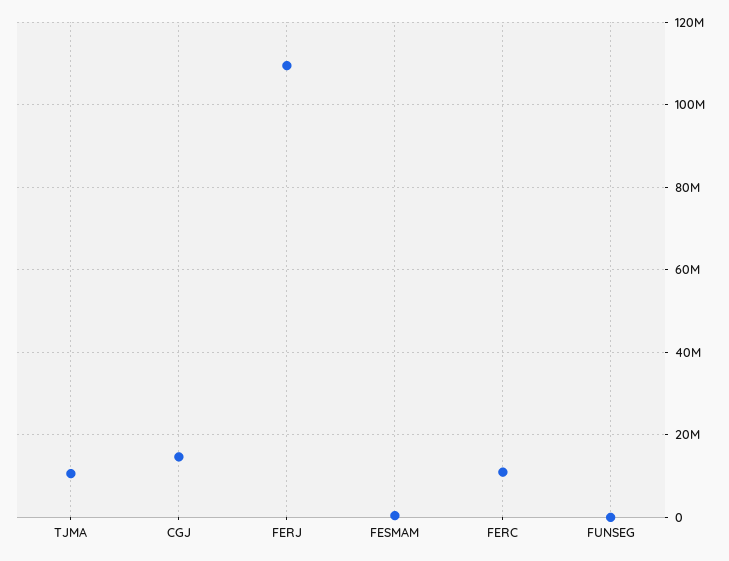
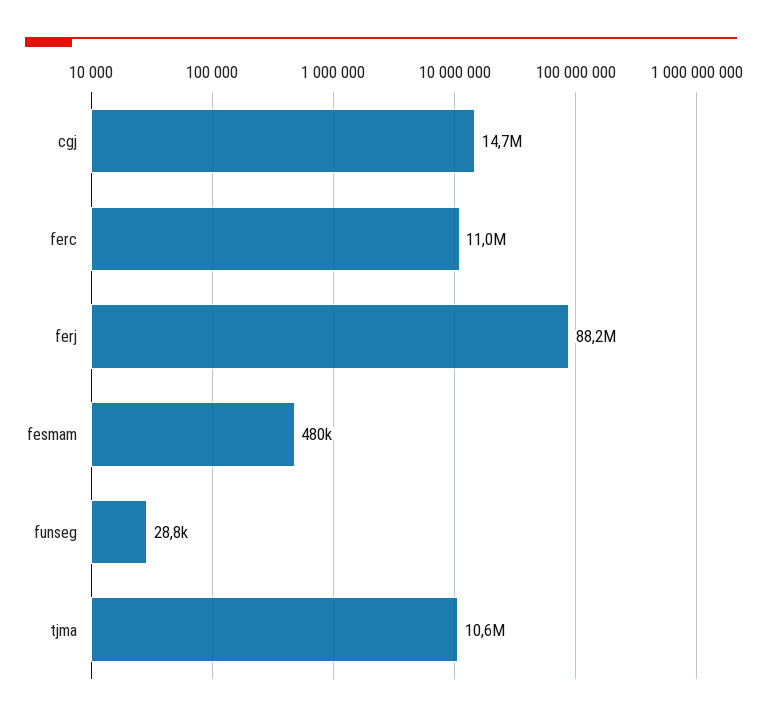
  {
    "TJMA": 10600000,
    "CGJ": 14700000,
-   "FERJ": 110000000,
+   "FERJ": 88200000,
    "FESMAM": 480000,
    "FERC": 11000000,
    "FUNSEG": 28800
  }

